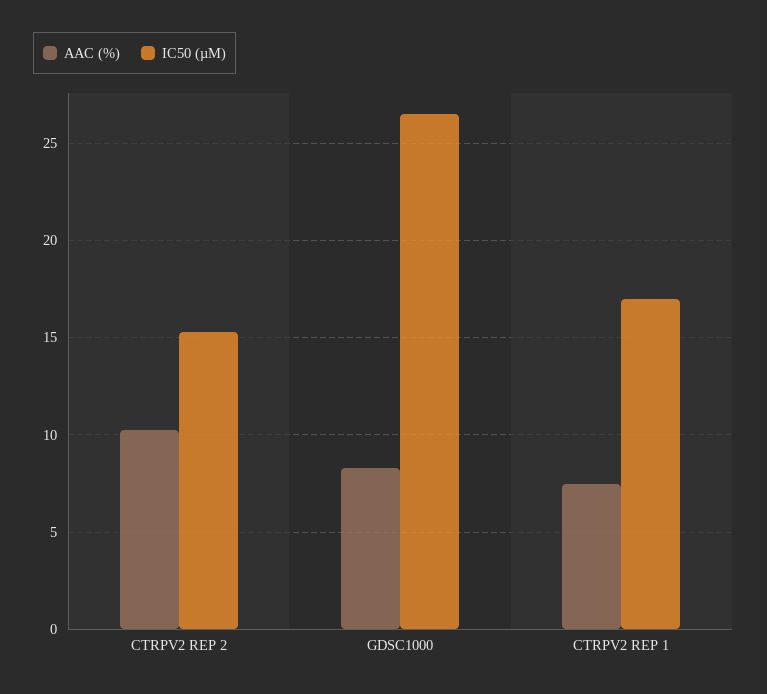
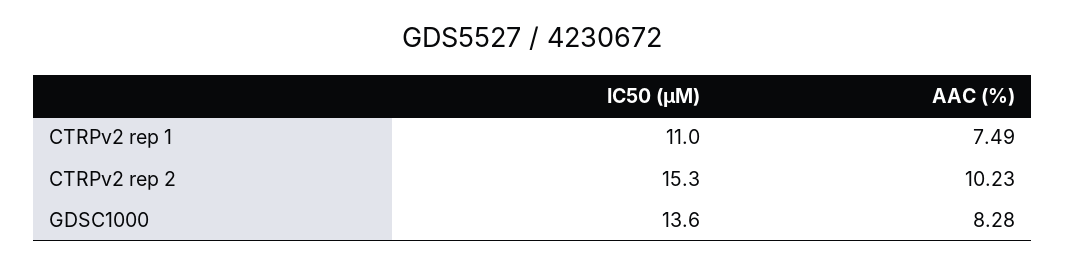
  {
    "AAC (%)": {
      "CTRPV2 REP 2": 10.23,
      "GDSC1000": 8.28,
      "CTRPV2 REP 1": 7.49
    },
    "IC50 (µM)": {
      "CTRPV2 REP 2": 15.3,
-     "GDSC1000": 26.5,
+     "GDSC1000": 13.6,
-     "CTRPV2 REP 1": 17
+     "CTRPV2 REP 1": 11
    }
  }

